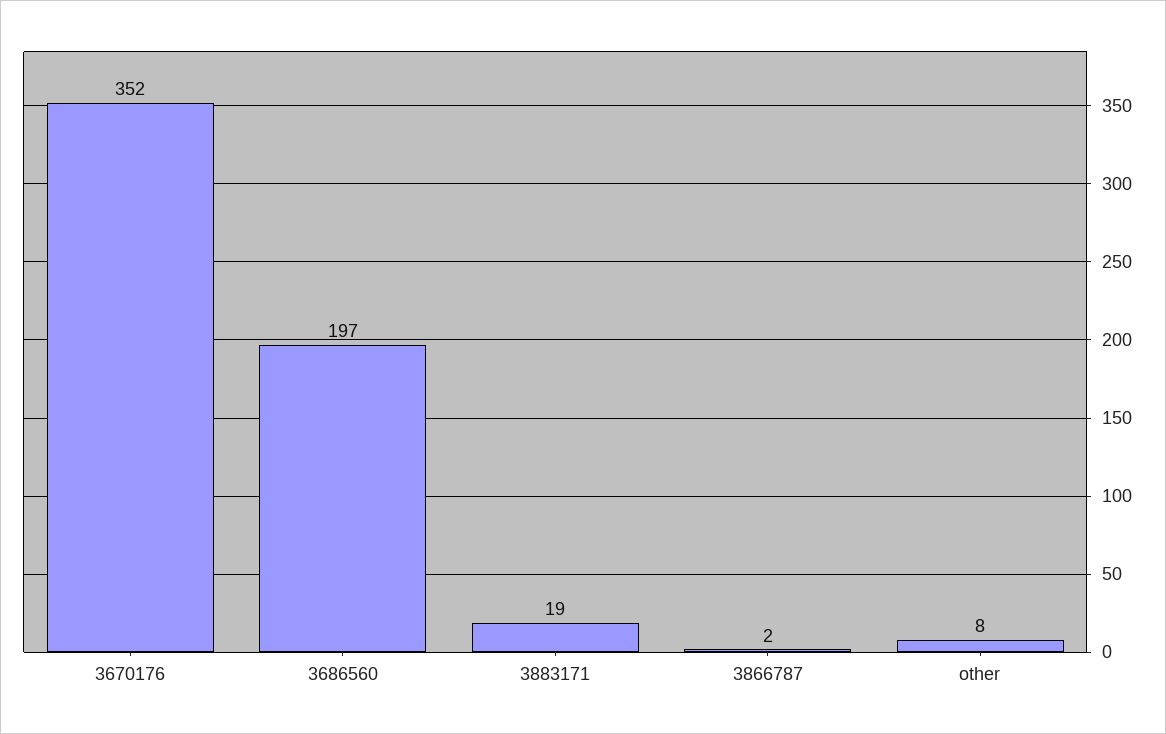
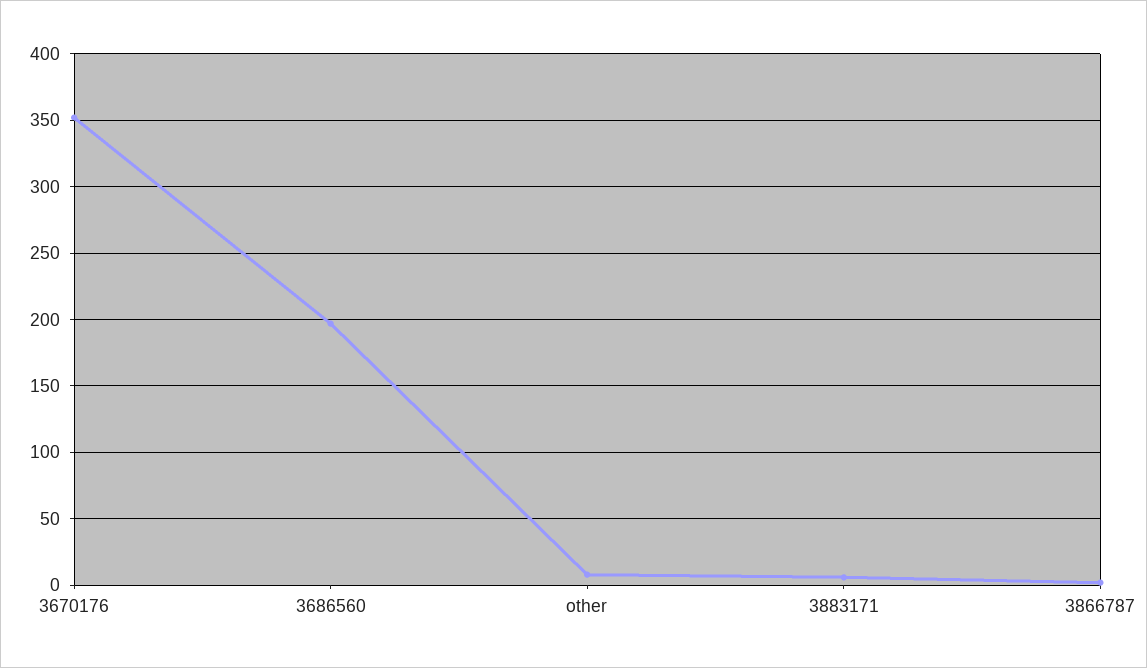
  {
    "3670176": 352,
    "3686560": 197,
-   "3883171": 19,
+   "3883171": 5,
    "3866787": 2,
    "other": 8
  }

